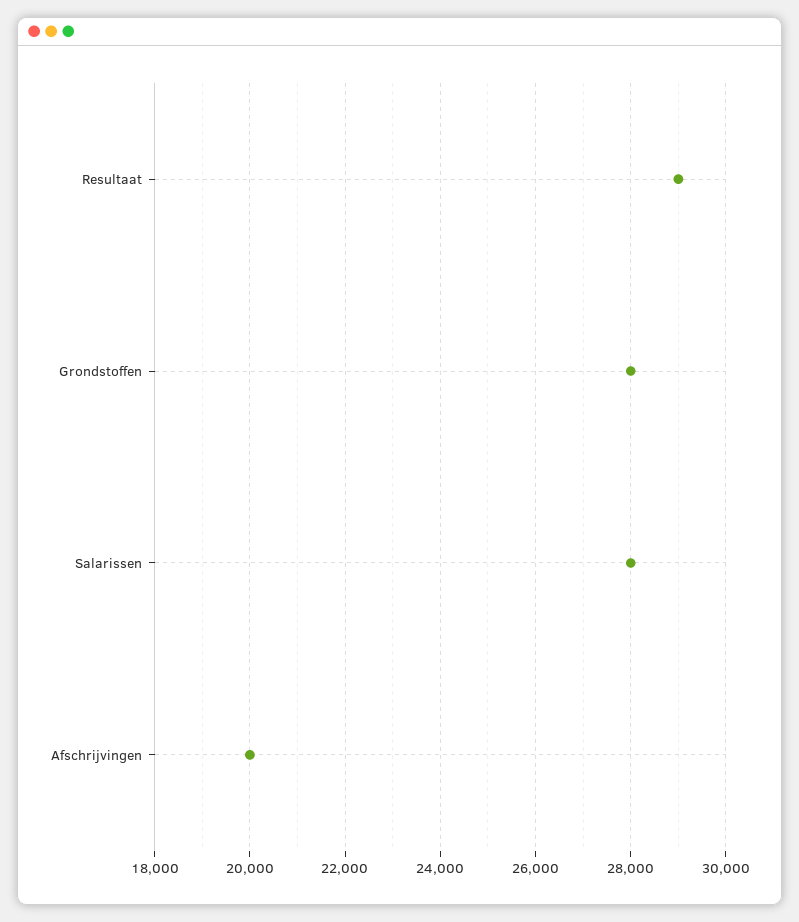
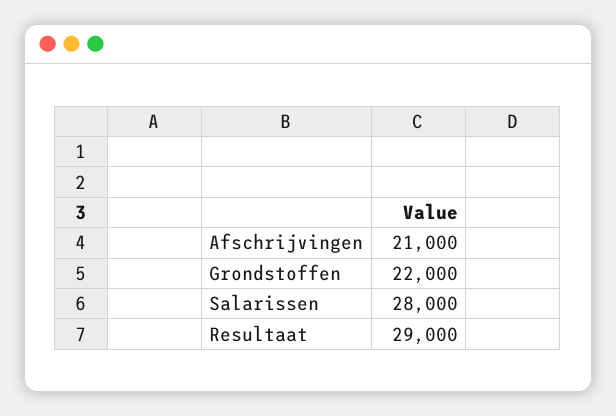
  {
    "Resultaat": 29000,
-   "Grondstoffen": 28000,
+   "Grondstoffen": 22000,
    "Salarissen": 28000,
-   "Afschrijvingen": 20000
+   "Afschrijvingen": 21000
  }

